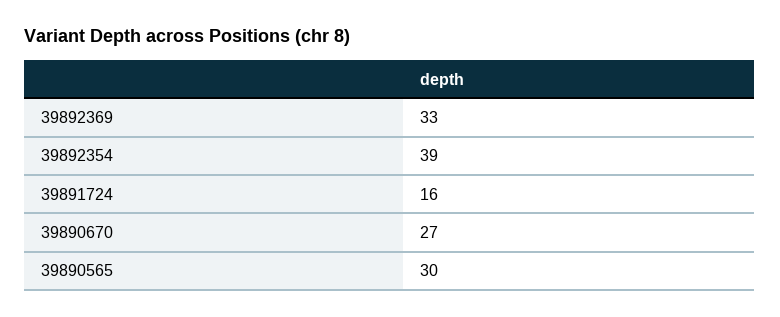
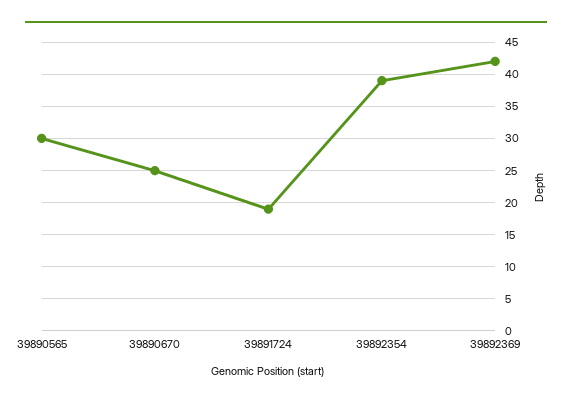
  {
-   "39892369": 33,
+   "39892369": 42,
    "39892354": 39,
-   "39891724": 16,
+   "39891724": 19,
-   "39890670": 27,
+   "39890670": 25,
    "39890565": 30
  }

